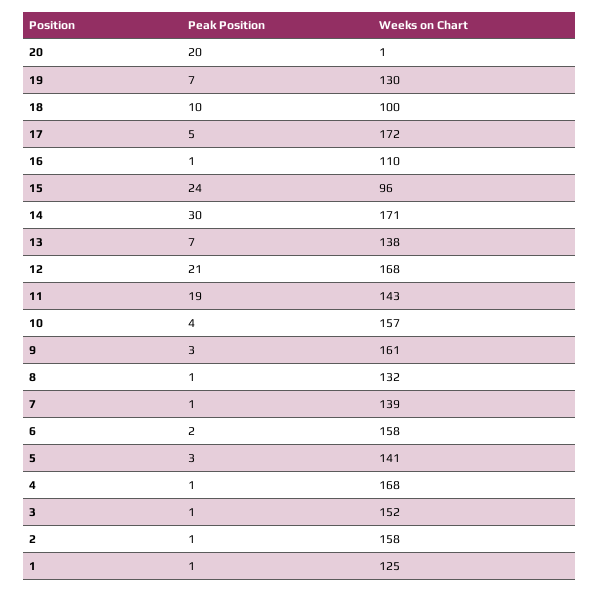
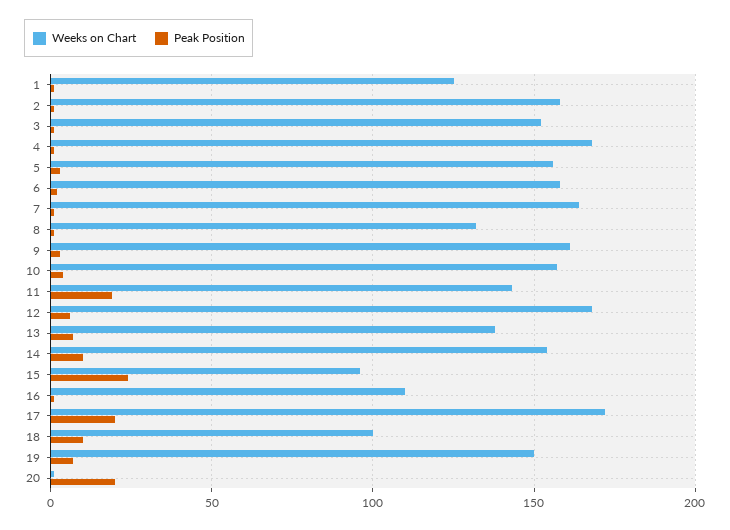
  {
    "Peak Position": {
      "20": 20,
      "19": 7,
      "18": 10,
-     "17": 5,
+     "17": 20,
      "16": 1,
      "15": 24,
-     "14": 30,
+     "14": 10,
      "13": 7,
-     "12": 21,
+     "12": 5,
      "11": 19,
      "10": 4,
      "9": 3,
      "8": 1,
      "7": 1,
      "6": 2,
      "5": 3,
      "4": 1,
      "3": 1,
      "2": 1,
      "1": 1
    },
    "Weeks on Chart": {
      "20": 1,
-     "19": 130,
+     "19": 150,
      "18": 100,
      "17": 172,
      "16": 110,
      "15": 96,
-     "14": 171,
+     "14": 155,
      "13": 138,
      "12": 168,
      "11": 143,
      "10": 157,
      "9": 161,
      "8": 132,
-     "7": 139,
+     "7": 165,
      "6": 158,
-     "5": 141,
+     "5": 155,
      "4": 168,
      "3": 152,
      "2": 158,
      "1": 125
    }
  }

